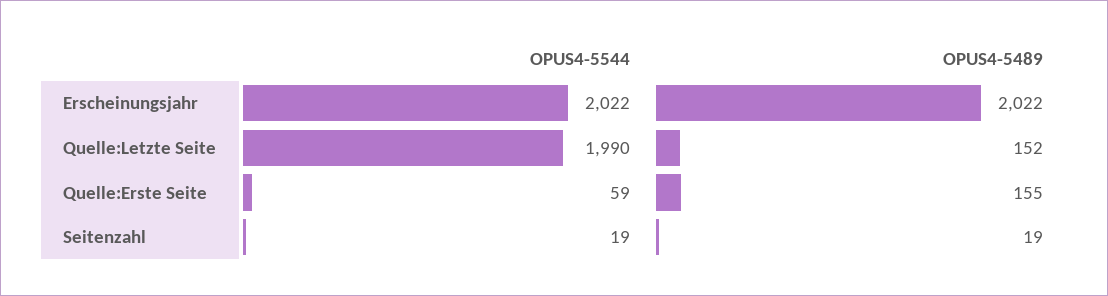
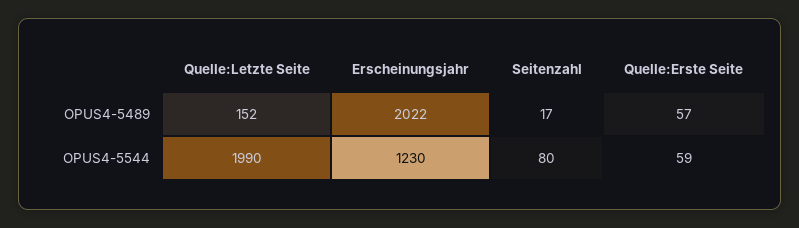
  {
    "OPUS4-5544": {
-     "Erscheinungsjahr": 2022,
+     "Erscheinungsjahr": 1230,
      "Quelle:Letzte Seite": 1990,
      "Quelle:Erste Seite": 59,
-     "Seitenzahl": 19
+     "Seitenzahl": 80
    },
    "OPUS4-5489": {
      "Erscheinungsjahr": 2022,
      "Quelle:Letzte Seite": 152,
-     "Quelle:Erste Seite": 155,
+     "Quelle:Erste Seite": 57,
-     "Seitenzahl": 19
+     "Seitenzahl": 17
    }
  }

